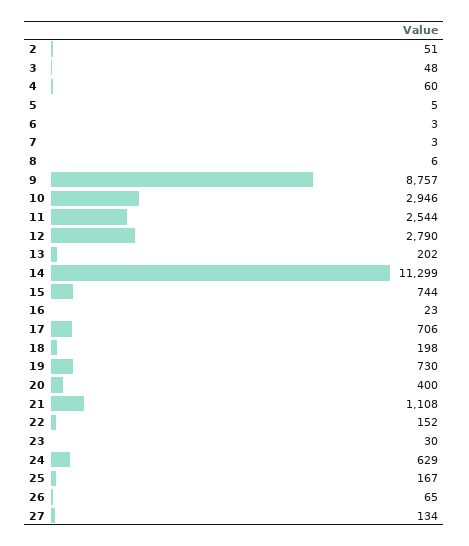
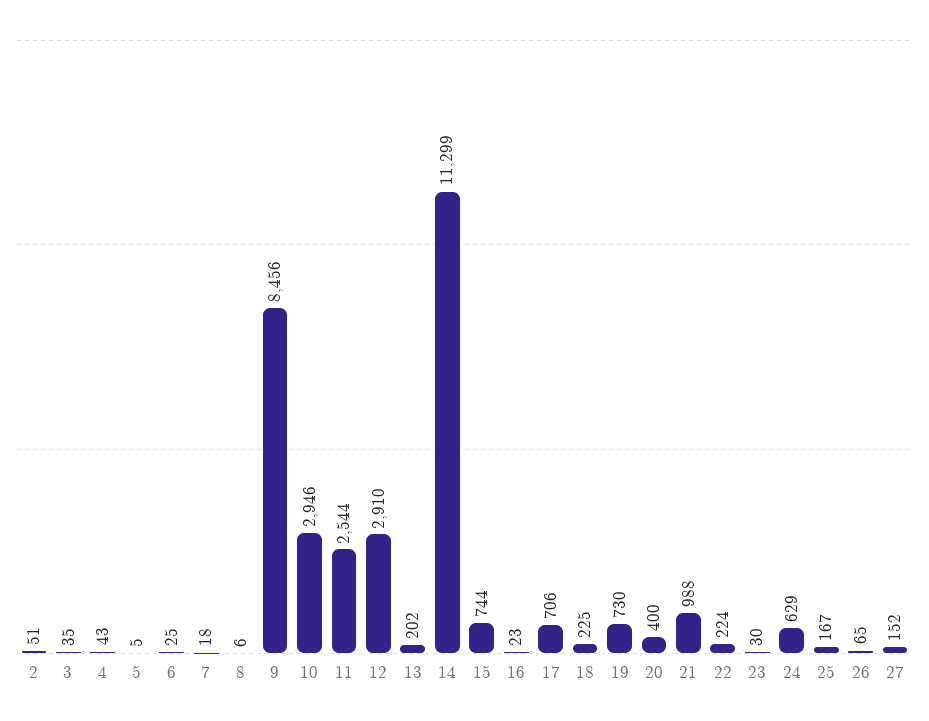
  {
    "2": 51,
-   "3": 48,
+   "3": 35,
-   "4": 60,
+   "4": 43,
    "5": 5,
-   "6": 3,
+   "6": 25,
-   "7": 3,
+   "7": 18,
    "8": 6,
-   "9": 8757,
+   "9": 8456,
    "10": 2946,
    "11": 2544,
-   "12": 2790,
+   "12": 2910,
    "13": 202,
    "14": 11299,
    "15": 744,
    "16": 23,
    "17": 706,
-   "18": 198,
+   "18": 225,
    "19": 730,
    "20": 400,
-   "21": 1108,
+   "21": 988,
-   "22": 152,
+   "22": 224,
    "23": 30,
    "24": 629,
    "25": 167,
    "26": 65,
-   "27": 134
+   "27": 152
  }

